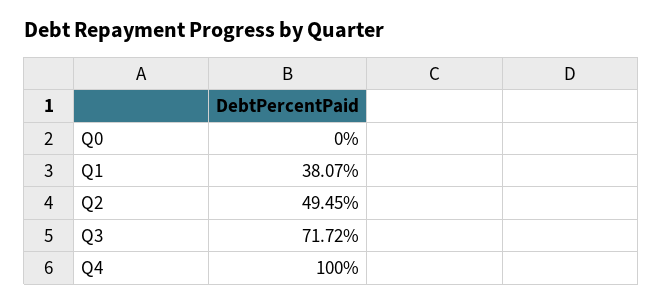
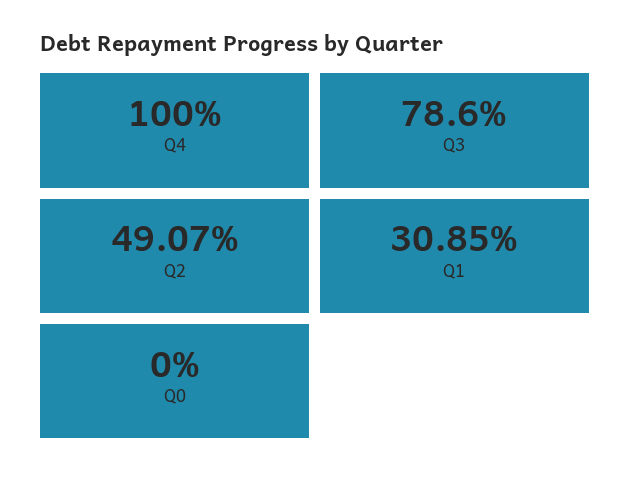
  {
    "Q0": 0,
-   "Q1": 38.07,
+   "Q1": 30.85,
-   "Q2": 49.45,
+   "Q2": 49.07,
-   "Q3": 71.72,
+   "Q3": 78.6,
    "Q4": 100
  }

